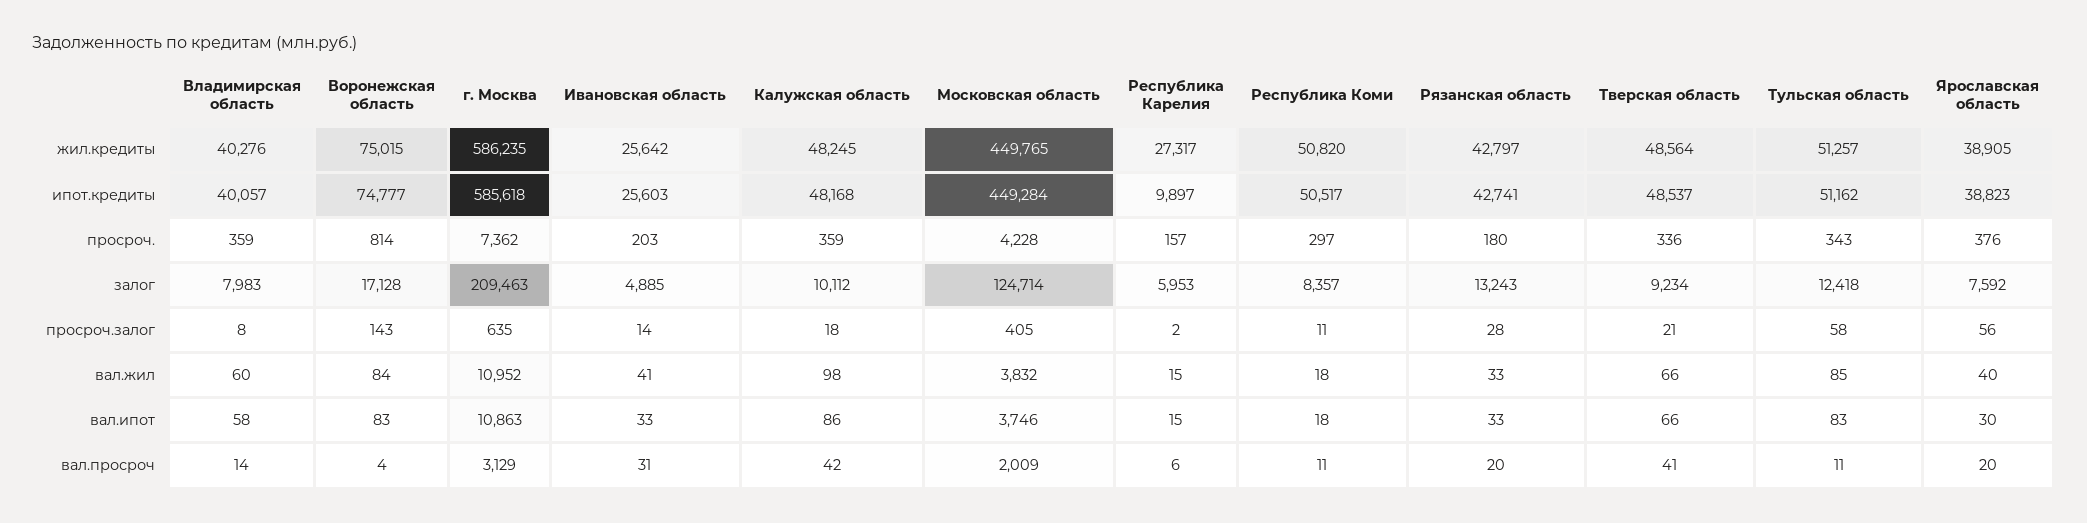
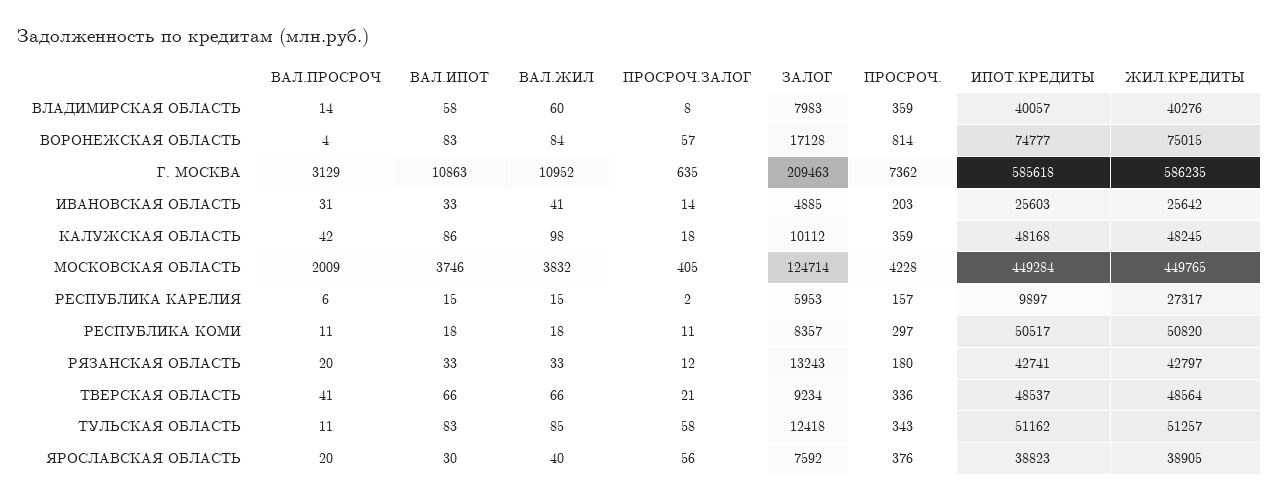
  {
    "Владимирская область": {
      "жил.кредиты": 40276,
      "ипот.кредиты": 40057,
      "просроч.": 359,
      "залог": 7983,
      "просроч.залог": 8,
      "вал.жил": 60,
      "вал.ипот": 58,
      "вал.просроч": 14
    },
    "Воронежская область": {
      "жил.кредиты": 75015,
      "ипот.кредиты": 74777,
      "просроч.": 814,
      "залог": 17128,
-     "просроч.залог": 143,
+     "просроч.залог": 57,
      "вал.жил": 84,
      "вал.ипот": 83,
      "вал.просроч": 4
    },
    "г. Москва": {
      "жил.кредиты": 586235,
      "ипот.кредиты": 585618,
      "просроч.": 7362,
      "залог": 209463,
      "просроч.залог": 635,
      "вал.жил": 10952,
      "вал.ипот": 10863,
      "вал.просроч": 3129
    },
    "Ивановская область": {
      "жил.кредиты": 25642,
      "ипот.кредиты": 25603,
      "просроч.": 203,
      "залог": 4885,
      "просроч.залог": 14,
      "вал.жил": 41,
      "вал.ипот": 33,
      "вал.просроч": 31
    },
    "Калужская область": {
      "жил.кредиты": 48245,
      "ипот.кредиты": 48168,
      "просроч.": 359,
      "залог": 10112,
      "просроч.залог": 18,
      "вал.жил": 98,
      "вал.ипот": 86,
      "вал.просроч": 42
    },
    "Московская область": {
      "жил.кредиты": 449765,
      "ипот.кредиты": 449284,
      "просроч.": 4228,
      "залог": 124714,
      "просроч.залог": 405,
      "вал.жил": 3832,
      "вал.ипот": 3746,
      "вал.просроч": 2009
    },
    "Республика Карелия": {
      "жил.кредиты": 27317,
      "ипот.кредиты": 9897,
      "просроч.": 157,
      "залог": 5953,
      "просроч.залог": 2,
      "вал.жил": 15,
      "вал.ипот": 15,
      "вал.просроч": 6
    },
    "Республика Коми": {
      "жил.кредиты": 50820,
      "ипот.кредиты": 50517,
      "просроч.": 297,
      "залог": 8357,
      "просроч.залог": 11,
      "вал.жил": 18,
      "вал.ипот": 18,
      "вал.просроч": 11
    },
    "Рязанская область": {
      "жил.кредиты": 42797,
      "ипот.кредиты": 42741,
      "просроч.": 180,
      "залог": 13243,
-     "просроч.залог": 28,
+     "просроч.залог": 12,
      "вал.жил": 33,
      "вал.ипот": 33,
      "вал.просроч": 20
    },
    "Тверская область": {
      "жил.кредиты": 48564,
      "ипот.кредиты": 48537,
      "просроч.": 336,
      "залог": 9234,
      "просроч.залог": 21,
      "вал.жил": 66,
      "вал.ипот": 66,
      "вал.просроч": 41
    },
    "Тульская область": {
      "жил.кредиты": 51257,
      "ипот.кредиты": 51162,
      "просроч.": 343,
      "залог": 12418,
      "просроч.залог": 58,
      "вал.жил": 85,
      "вал.ипот": 83,
      "вал.просроч": 11
    },
    "Ярославская область": {
      "жил.кредиты": 38905,
      "ипот.кредиты": 38823,
      "просроч.": 376,
      "залог": 7592,
      "просроч.залог": 56,
      "вал.жил": 40,
      "вал.ипот": 30,
      "вал.просроч": 20
    }
  }

